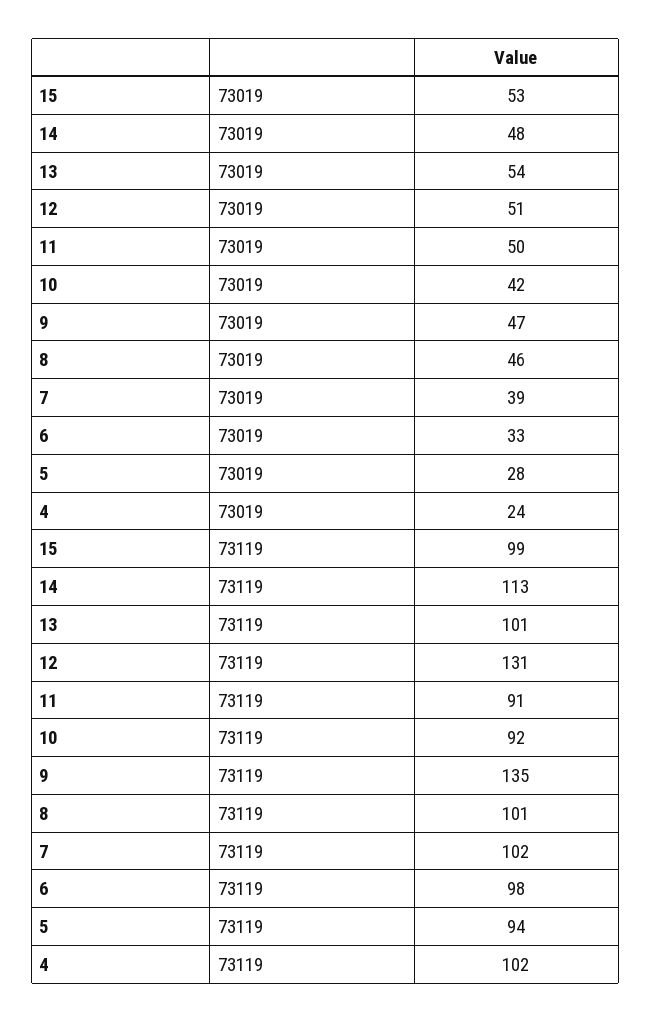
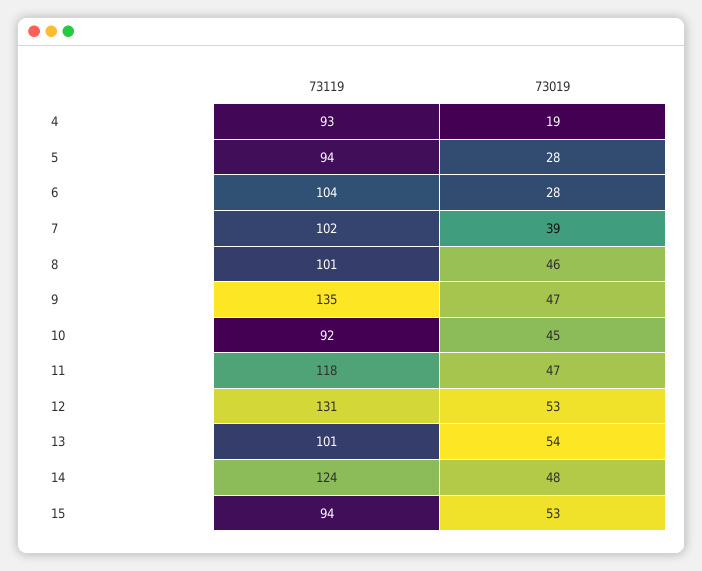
  {
    "15": {
      "73019": 53,
-     "73119": 99
+     "73119": 94
    },
    "14": {
      "73019": 48,
-     "73119": 113
+     "73119": 124
    },
    "13": {
      "73019": 54,
      "73119": 101
    },
    "12": {
-     "73019": 51,
+     "73019": 53,
      "73119": 131
    },
    "11": {
-     "73019": 50,
+     "73019": 47,
-     "73119": 91
+     "73119": 118
    },
    "10": {
-     "73019": 42,
+     "73019": 45,
      "73119": 92
    },
    "9": {
      "73019": 47,
      "73119": 135
    },
    "8": {
      "73019": 46,
      "73119": 101
    },
    "7": {
      "73019": 39,
      "73119": 102
    },
    "6": {
-     "73019": 33,
+     "73019": 28,
-     "73119": 98
+     "73119": 104
    },
    "5": {
      "73019": 28,
      "73119": 94
    },
    "4": {
-     "73019": 24,
+     "73019": 19,
-     "73119": 102
+     "73119": 93
    }
  }

